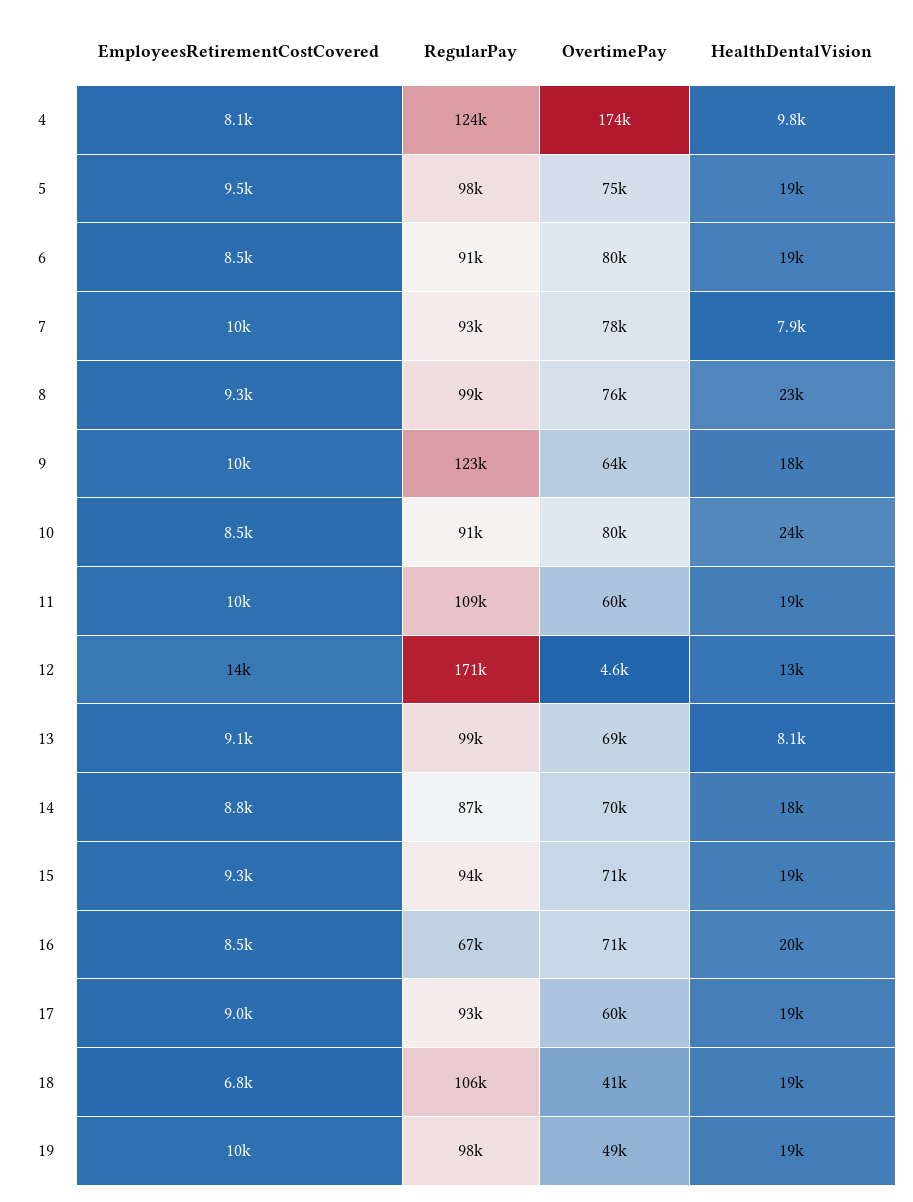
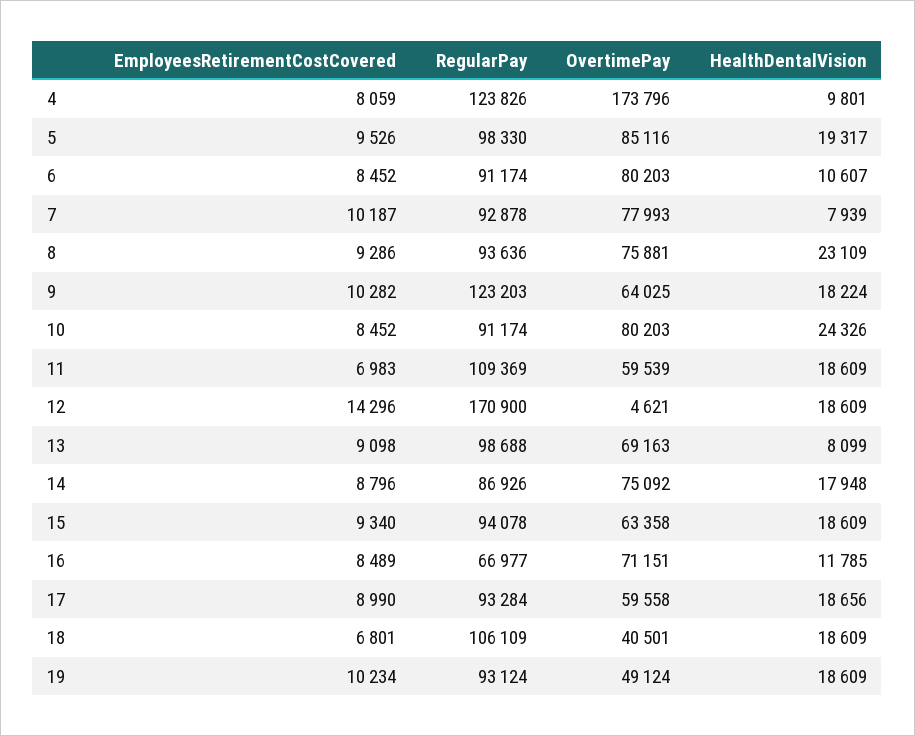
  {
    "EmployeesRetirementCostCovered": {
      "4": 8059,
      "5": 9526,
      "6": 8452,
      "7": 10187,
      "8": 9286,
      "9": 10282,
      "10": 8452,
-     "11": 10000,
+     "11": 6983,
      "12": 14296,
      "13": 9098,
      "14": 8796,
      "15": 9340,
      "16": 8489,
      "17": 8990,
      "18": 6801,
      "19": 10234
    },
    "RegularPay": {
      "4": 123826,
      "5": 98330,
      "6": 91174,
      "7": 92878,
-     "8": 99000,
+     "8": 93636,
      "9": 123203,
      "10": 91174,
      "11": 109369,
      "12": 170900,
      "13": 98688,
      "14": 86926,
      "15": 94078,
      "16": 66977,
      "17": 93284,
      "18": 106109,
-     "19": 98000
+     "19": 93124
    },
    "OvertimePay": {
      "4": 173796,
-     "5": 75000,
+     "5": 85116,
      "6": 80203,
      "7": 77993,
      "8": 75881,
      "9": 64025,
      "10": 80203,
      "11": 59539,
      "12": 4621,
      "13": 69163,
-     "14": 70000,
+     "14": 75092,
-     "15": 71000,
+     "15": 63358,
      "16": 71151,
      "17": 59558,
      "18": 40501,
      "19": 49124
    },
    "HealthDentalVision": {
      "4": 9801,
      "5": 19317,
-     "6": 19000,
+     "6": 10607,
      "7": 7939,
      "8": 23109,
      "9": 18224,
      "10": 24326,
      "11": 18609,
-     "12": 13000,
+     "12": 18609,
      "13": 8099,
      "14": 17948,
      "15": 18609,
-     "16": 20000,
+     "16": 11785,
      "17": 18656,
      "18": 18609,
      "19": 18609
    }
  }

